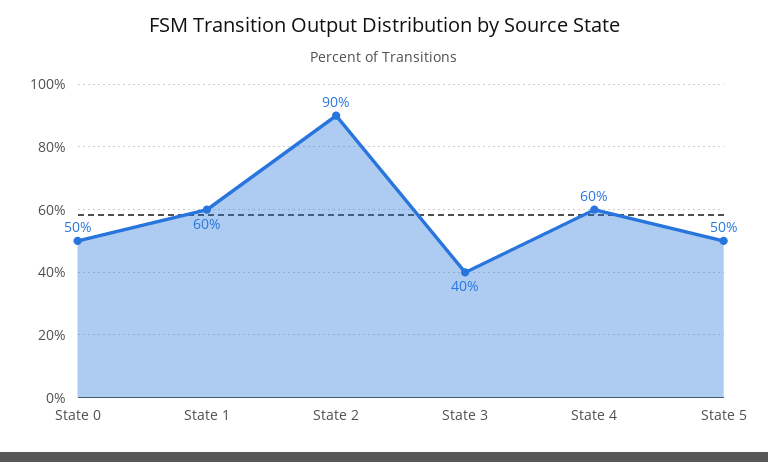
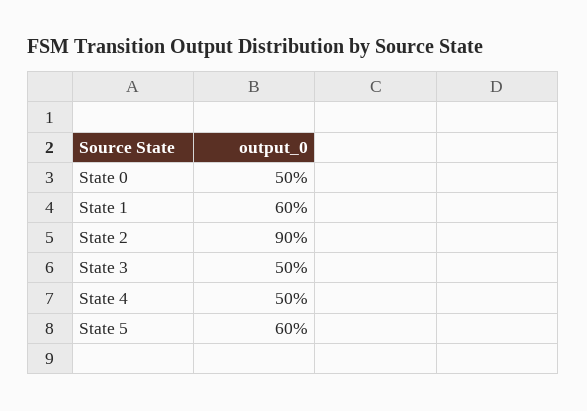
  {
    "State 0": 50,
    "State 1": 60,
    "State 2": 90,
-   "State 3": 40,
+   "State 3": 50,
-   "State 4": 60,
+   "State 4": 50,
-   "State 5": 50
+   "State 5": 60
  }

